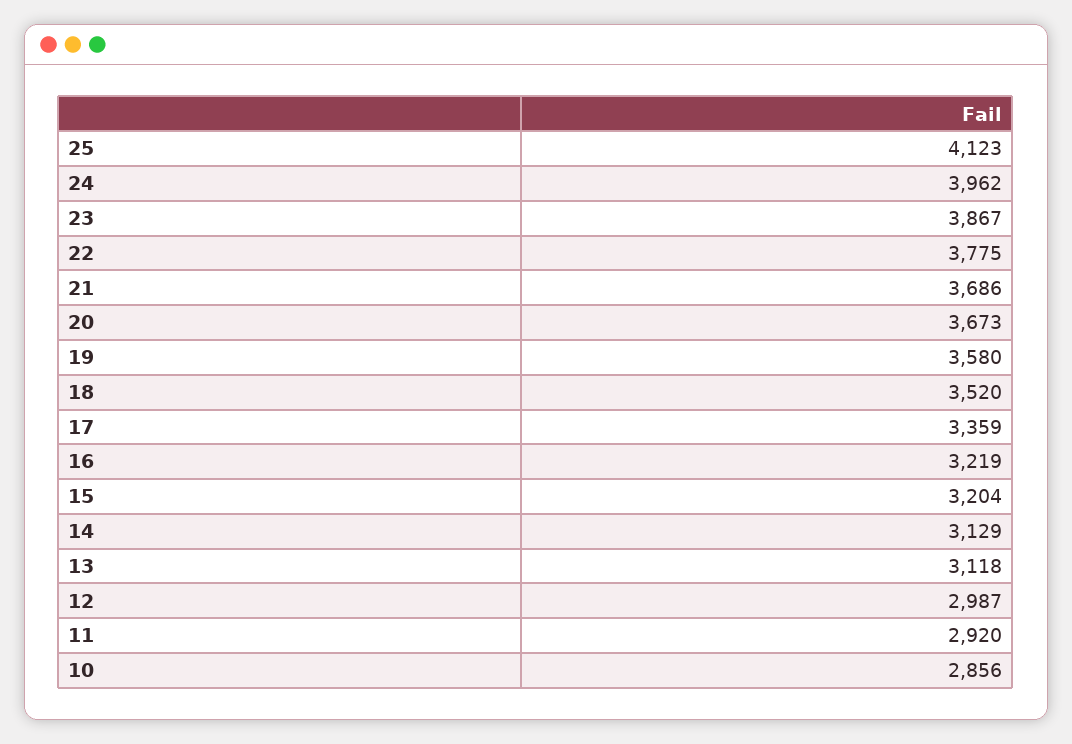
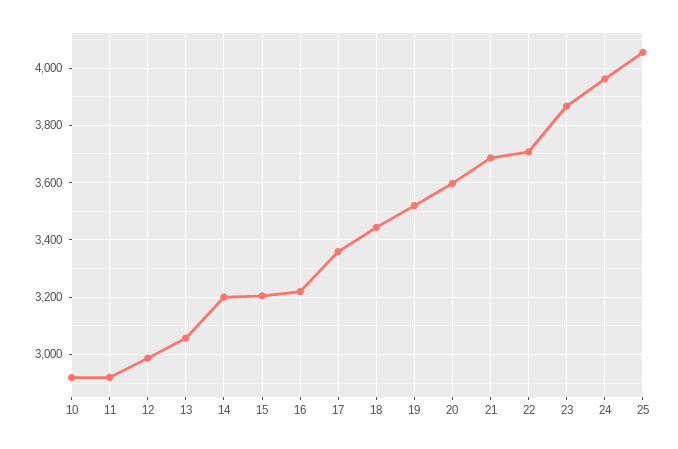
  {
-   "25": 4123,
+   "25": 4050,
    "24": 3962,
    "23": 3867,
-   "22": 3775,
+   "22": 3700,
    "21": 3686,
-   "20": 3673,
+   "20": 3600,
-   "19": 3580,
+   "19": 3525,
-   "18": 3520,
+   "18": 3450,
    "17": 3359,
    "16": 3219,
    "15": 3204,
-   "14": 3129,
+   "14": 3200,
-   "13": 3118,
+   "13": 3050,
    "12": 2987,
    "11": 2920,
-   "10": 2856
+   "10": 2925
  }

